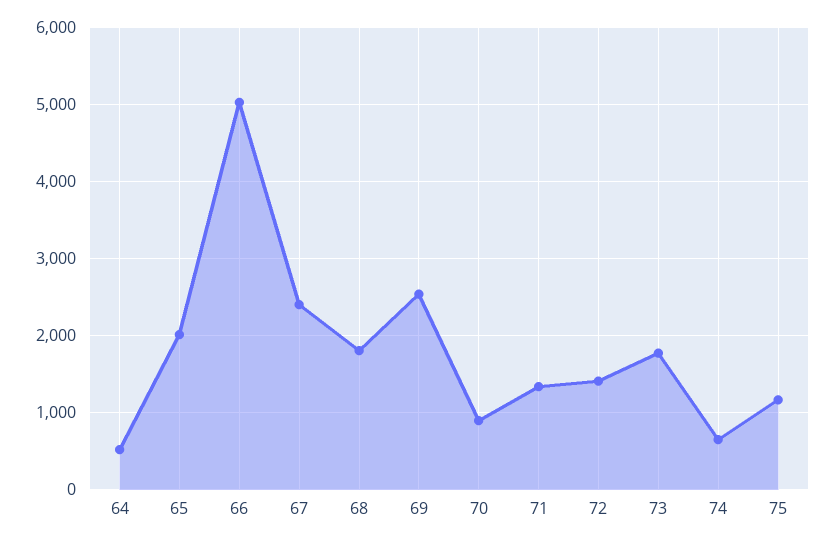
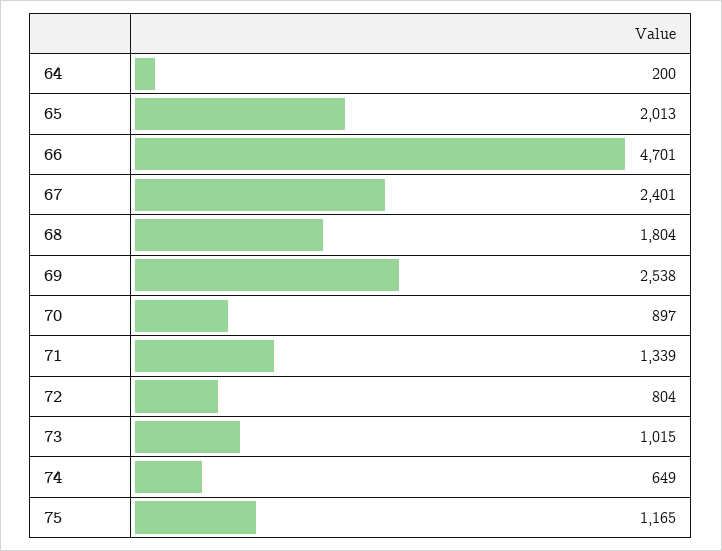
  {
-   "64": 500,
+   "64": 200,
    "65": 2013,
-   "66": 5000,
+   "66": 4701,
    "67": 2401,
    "68": 1804,
    "69": 2538,
    "70": 897,
    "71": 1339,
-   "72": 1400,
+   "72": 804,
-   "73": 1800,
+   "73": 1015,
    "74": 649,
    "75": 1165
  }

